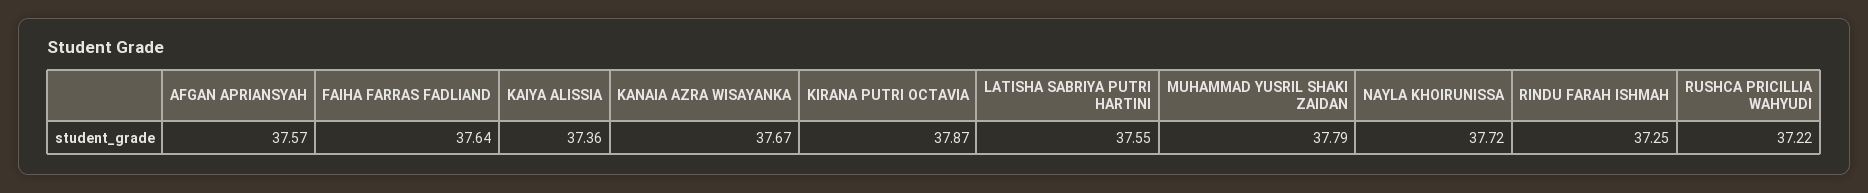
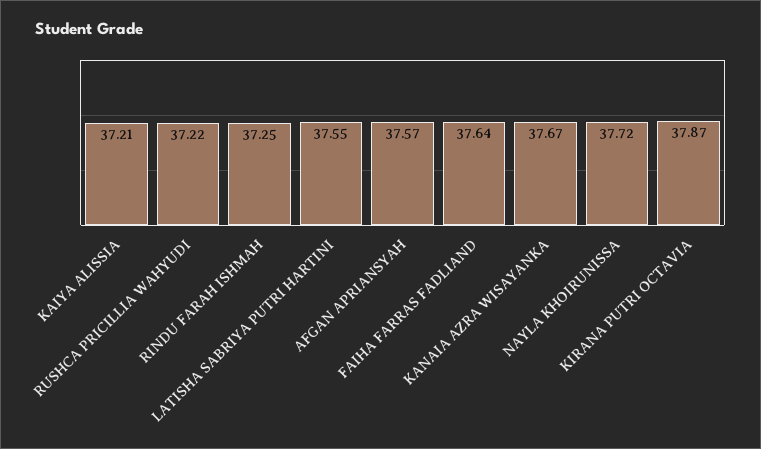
  {
    "AFGAN APRIANSYAH": 37.57,
    "FAIHA FARRAS FADLIAND": 37.64,
-   "KAIYA ALISSIA": 37.36,
+   "KAIYA ALISSIA": 37.21,
    "KANAIA AZRA WISAYANKA": 37.67,
    "KIRANA PUTRI OCTAVIA": 37.87,
    "LATISHA SABRIYA PUTRI HARTINI": 37.55,
-   "MUHAMMAD YUSRIL SHAKI ZAIDAN": 37.79,
    "NAYLA KHOIRUNISSA": 37.72,
    "RINDU FARAH ISHMAH": 37.25,
    "RUSHCA PRICILLIA WAHYUDI": 37.22
  }

